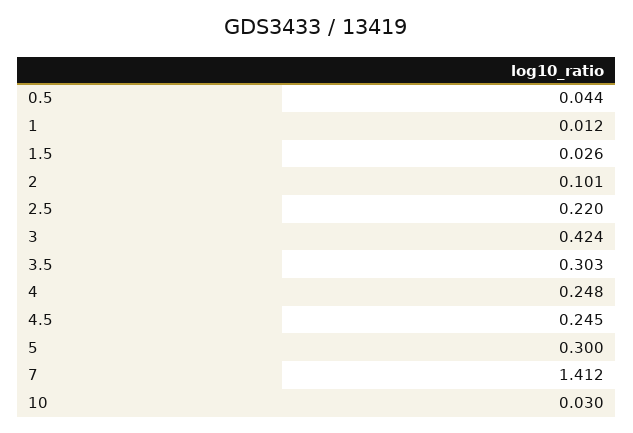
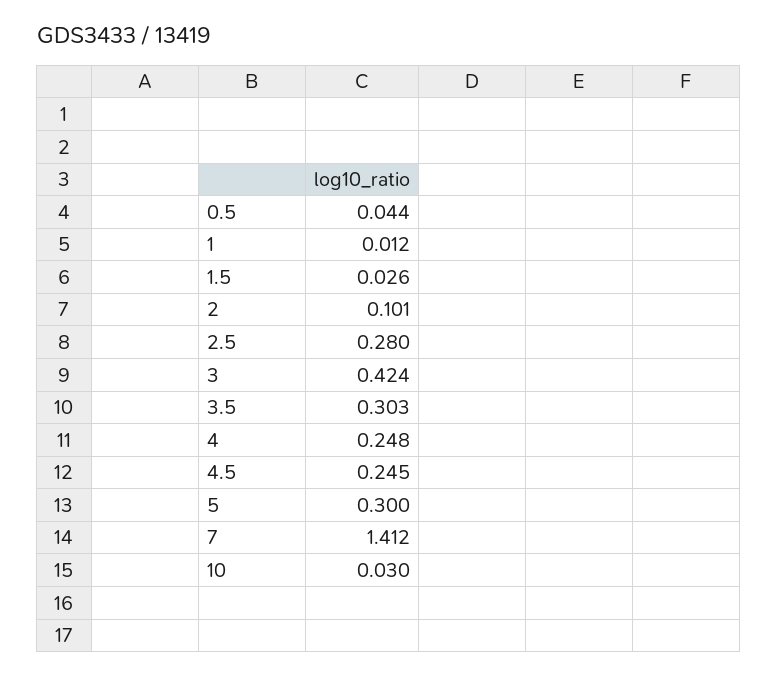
  {
    "0.5": 0.044,
    "1": 0.012,
    "1.5": 0.026,
    "2": 0.101,
-   "2.5": 0.22,
+   "2.5": 0.28,
    "3": 0.424,
    "3.5": 0.303,
    "4": 0.248,
    "4.5": 0.245,
    "5": 0.3,
    "7": 1.412,
    "10": 0.03
  }

